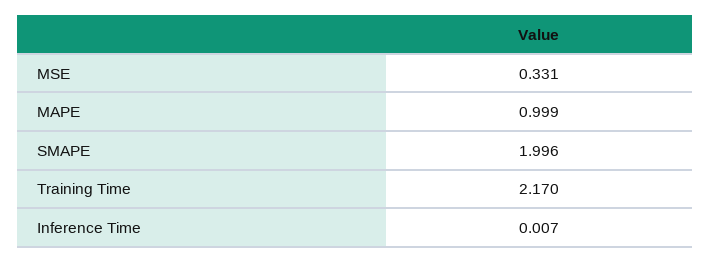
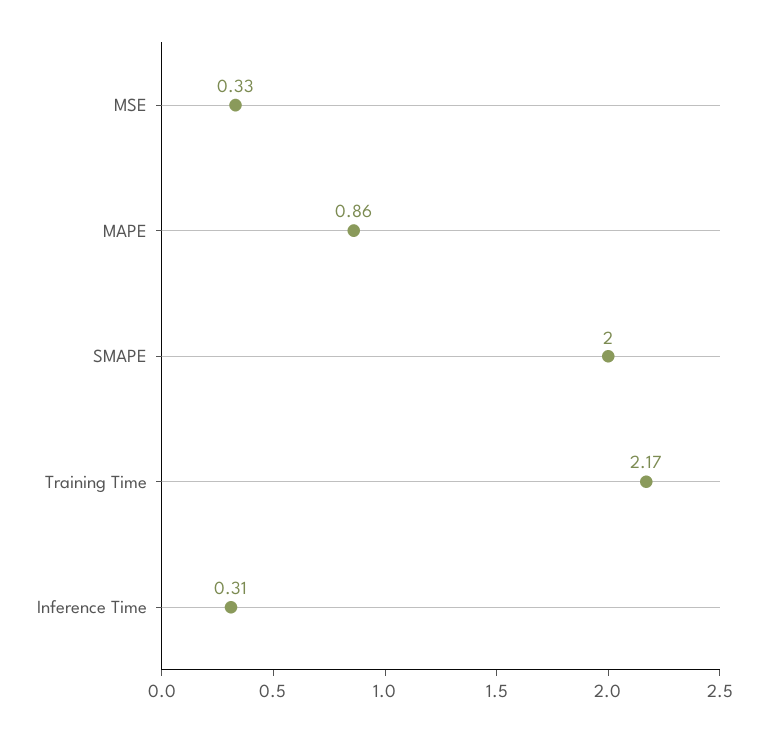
  {
    "MSE": 0.331,
-   "MAPE": 0.999,
+   "MAPE": 0.86,
    "SMAPE": 1.996,
    "Training Time": 2.17,
-   "Inference Time": 0.007
+   "Inference Time": 0.31
  }

